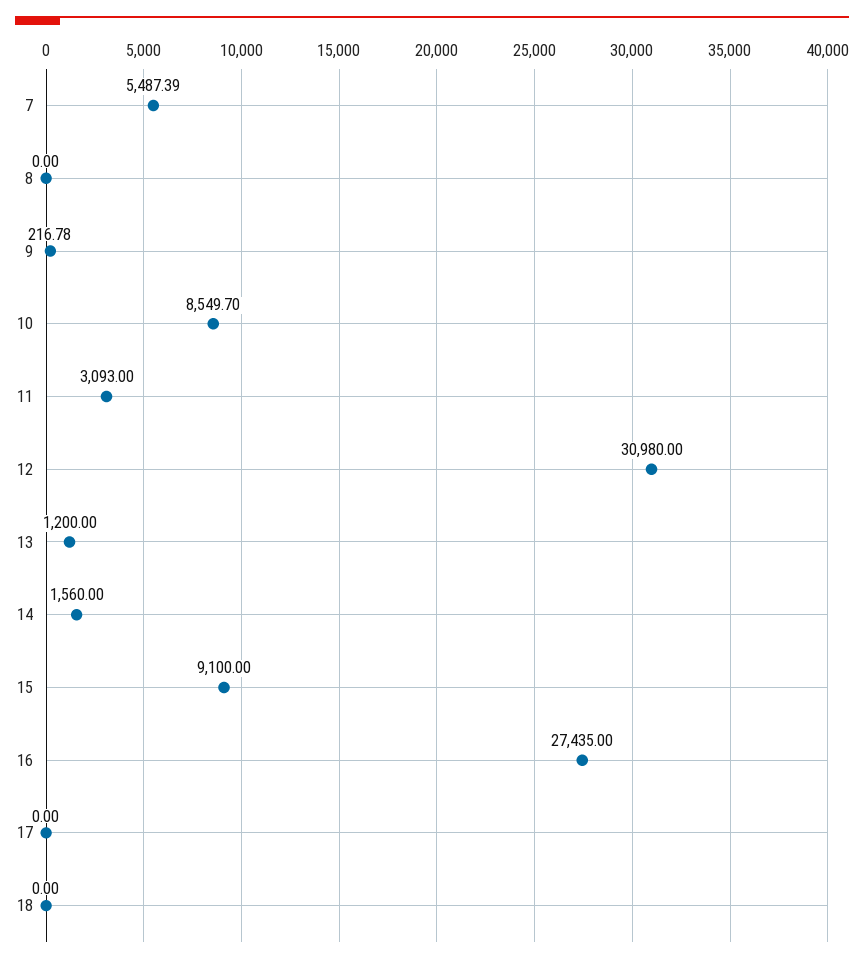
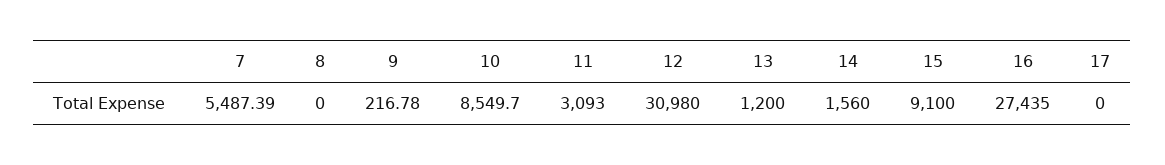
  {
    "7": 5487.39,
    "8": 0,
    "9": 216.78,
    "10": 8549.7,
    "11": 3093,
    "12": 30980,
    "13": 1200,
    "14": 1560,
    "15": 9100,
    "16": 27435,
-   "17": 0,
+   "17": 0
-   "18": 0
  }

